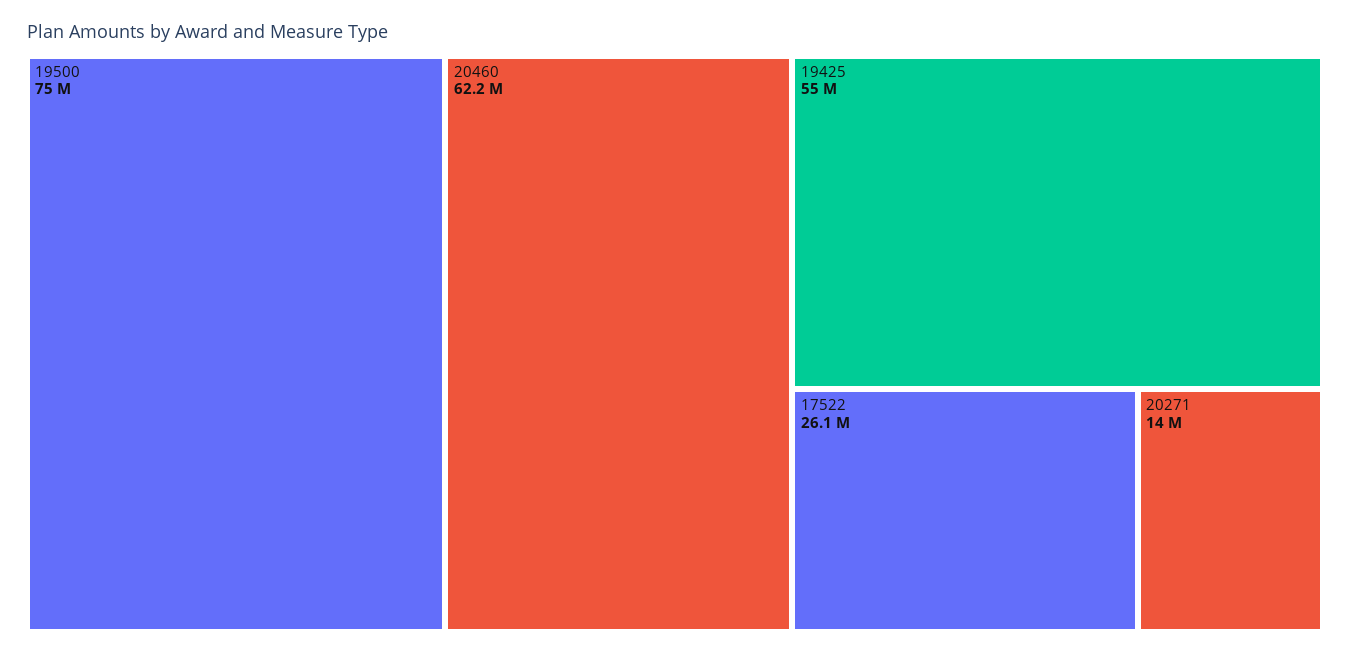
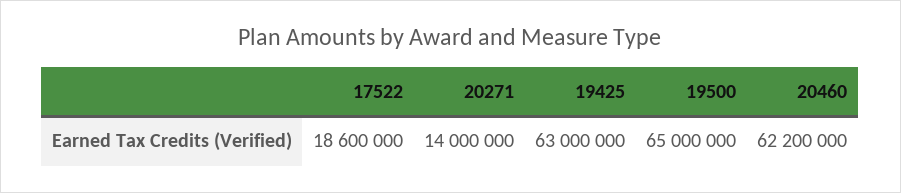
  {
-   "19500": 75000000,
+   "19500": 65000000,
    "20460": 62200000,
-   "19425": 55000000,
+   "19425": 63000000,
-   "17522": 26100000,
+   "17522": 18600000,
    "20271": 14000000
  }

